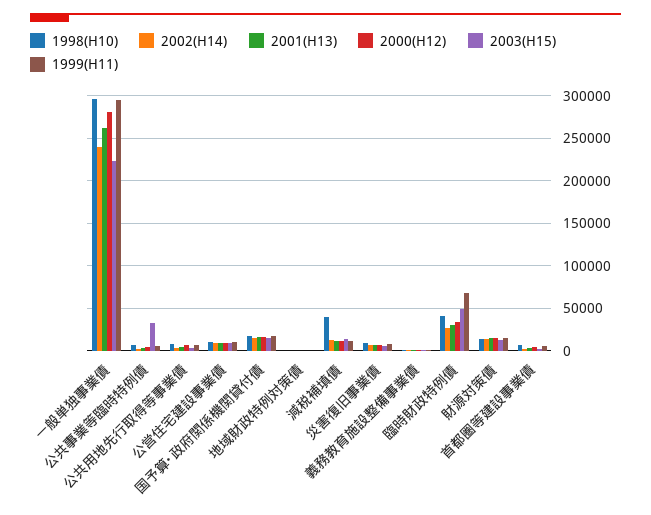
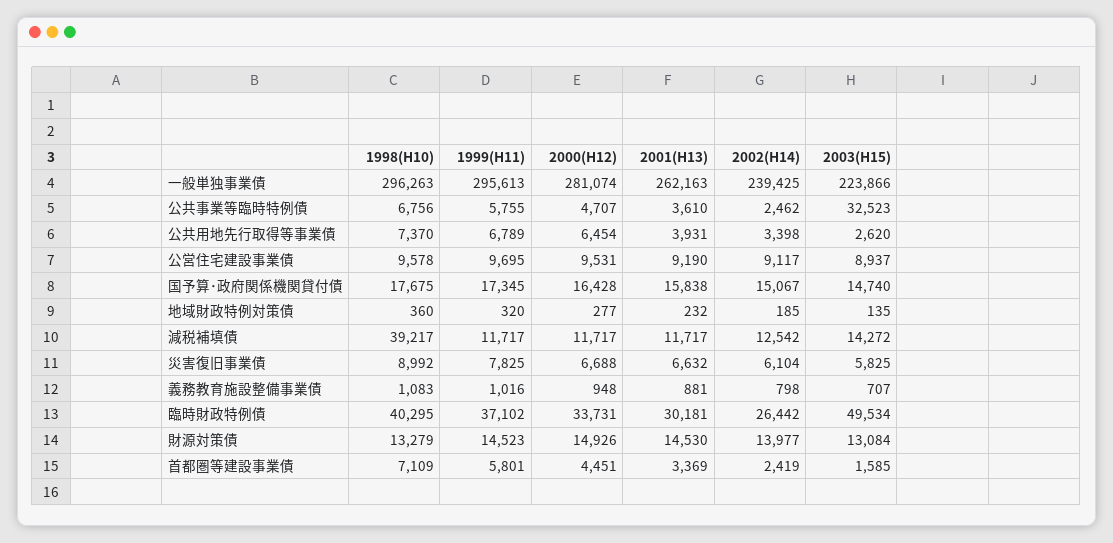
  {
    "1998(H10)": {
      "一般単独事業債": 296263,
      "公共事業等臨時特例債": 6756,
      "公共用地先行取得等事業債": 7370,
      "公営住宅建設事業債": 9578,
      "国予算･政府関係機関貸付債": 17675,
      "地域財政特例対策債": 360,
      "減税補填債": 39217,
      "災害復旧事業債": 8992,
      "義務教育施設整備事業債": 1083,
      "臨時財政特例債": 40295,
      "財源対策債": 13279,
      "首都圏等建設事業債": 7109
    },
    "2002(H14)": {
      "一般単独事業債": 239425,
      "公共事業等臨時特例債": 2462,
      "公共用地先行取得等事業債": 3398,
      "公営住宅建設事業債": 9117,
      "国予算･政府関係機関貸付債": 15067,
      "地域財政特例対策債": 185,
      "減税補填債": 12542,
      "災害復旧事業債": 6104,
      "義務教育施設整備事業債": 798,
      "臨時財政特例債": 26442,
      "財源対策債": 13977,
      "首都圏等建設事業債": 2419
    },
    "2001(H13)": {
      "一般単独事業債": 262163,
      "公共事業等臨時特例債": 3610,
      "公共用地先行取得等事業債": 3931,
      "公営住宅建設事業債": 9190,
      "国予算･政府関係機関貸付債": 15838,
      "地域財政特例対策債": 232,
      "減税補填債": 11717,
      "災害復旧事業債": 6632,
      "義務教育施設整備事業債": 881,
      "臨時財政特例債": 30181,
      "財源対策債": 14530,
      "首都圏等建設事業債": 3369
    },
    "2000(H12)": {
      "一般単独事業債": 281074,
      "公共事業等臨時特例債": 4707,
      "公共用地先行取得等事業債": 6454,
      "公営住宅建設事業債": 9531,
      "国予算･政府関係機関貸付債": 16428,
      "地域財政特例対策債": 277,
      "減税補填債": 11717,
      "災害復旧事業債": 6688,
      "義務教育施設整備事業債": 948,
      "臨時財政特例債": 33731,
      "財源対策債": 14926,
      "首都圏等建設事業債": 4451
    },
    "2003(H15)": {
      "一般単独事業債": 223866,
      "公共事業等臨時特例債": 32523,
      "公共用地先行取得等事業債": 2620,
      "公営住宅建設事業債": 8937,
      "国予算･政府関係機関貸付債": 14740,
      "地域財政特例対策債": 135,
      "減税補填債": 14272,
      "災害復旧事業債": 5825,
      "義務教育施設整備事業債": 707,
      "臨時財政特例債": 49534,
      "財源対策債": 13084,
      "首都圏等建設事業債": 1585
    },
    "1999(H11)": {
      "一般単独事業債": 295613,
      "公共事業等臨時特例債": 5755,
      "公共用地先行取得等事業債": 6789,
      "公営住宅建設事業債": 9695,
      "国予算･政府関係機関貸付債": 17345,
      "地域財政特例対策債": 320,
      "減税補填債": 11717,
      "災害復旧事業債": 7825,
      "義務教育施設整備事業債": 1016,
-     "臨時財政特例債": 70000,
+     "臨時財政特例債": 37102,
      "財源対策債": 14523,
      "首都圏等建設事業債": 5801
    }
  }

